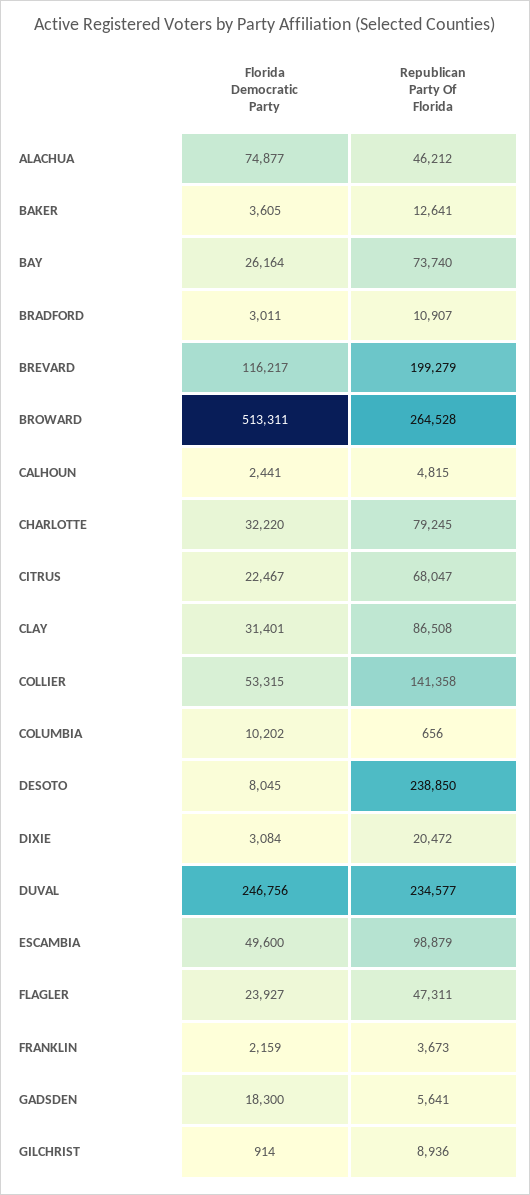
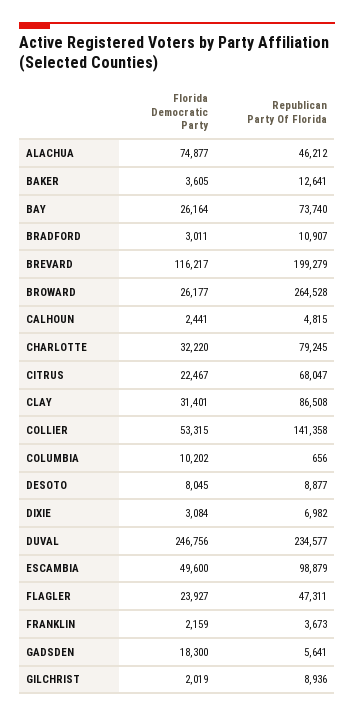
  {
    "Florida Democratic Party": {
      "ALACHUA": 74877,
      "BAKER": 3605,
      "BAY": 26164,
      "BRADFORD": 3011,
      "BREVARD": 116217,
-     "BROWARD": 513311,
+     "BROWARD": 26177,
      "CALHOUN": 2441,
      "CHARLOTTE": 32220,
      "CITRUS": 22467,
      "CLAY": 31401,
      "COLLIER": 53315,
      "COLUMBIA": 10202,
      "DESOTO": 8045,
      "DIXIE": 3084,
      "DUVAL": 246756,
      "ESCAMBIA": 49600,
      "FLAGLER": 23927,
      "FRANKLIN": 2159,
      "GADSDEN": 18300,
-     "GILCHRIST": 914
+     "GILCHRIST": 2019
    },
    "Republican Party Of Florida": {
      "ALACHUA": 46212,
      "BAKER": 12641,
      "BAY": 73740,
      "BRADFORD": 10907,
      "BREVARD": 199279,
      "BROWARD": 264528,
      "CALHOUN": 4815,
      "CHARLOTTE": 79245,
      "CITRUS": 68047,
      "CLAY": 86508,
      "COLLIER": 141358,
      "COLUMBIA": 656,
-     "DESOTO": 238850,
+     "DESOTO": 8877,
-     "DIXIE": 20472,
+     "DIXIE": 6982,
      "DUVAL": 234577,
      "ESCAMBIA": 98879,
      "FLAGLER": 47311,
      "FRANKLIN": 3673,
      "GADSDEN": 5641,
      "GILCHRIST": 8936
    }
  }

